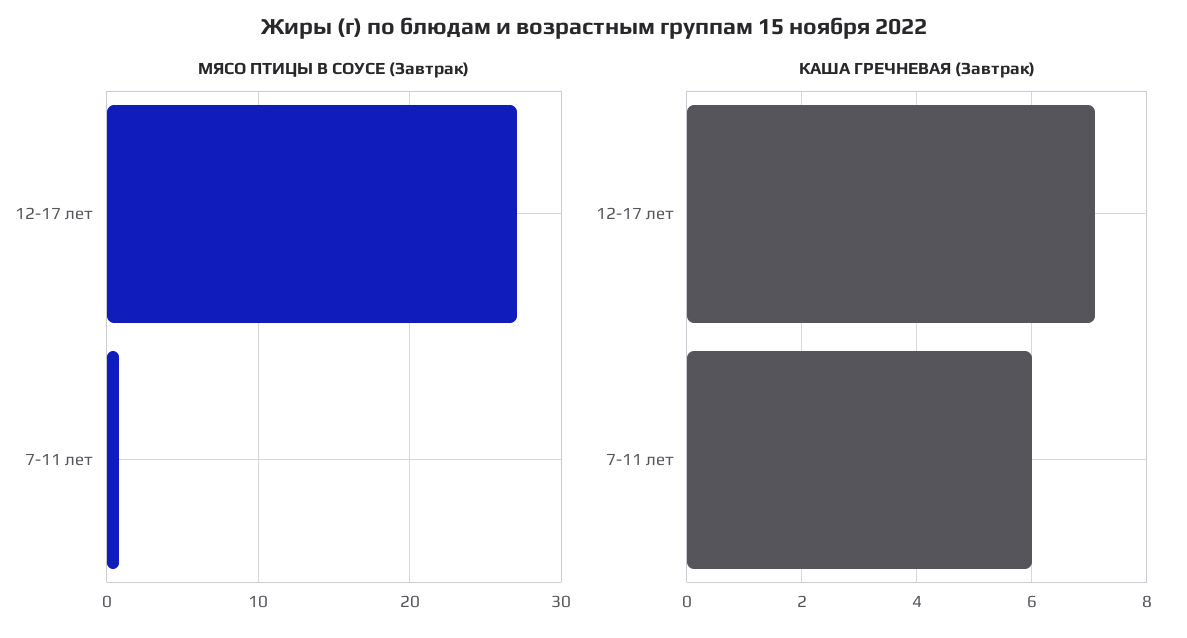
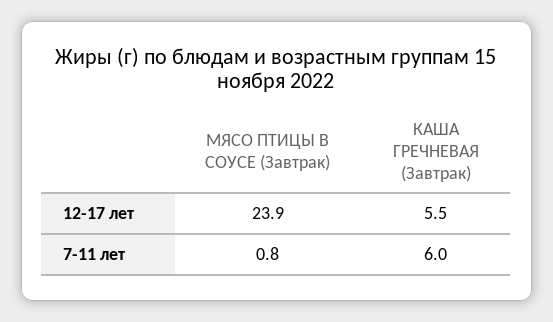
  {
    "МЯСО ПТИЦЫ В СОУСЕ (Завтрак)": {
-     "12-17 лет": 27,
+     "12-17 лет": 23.9,
      "7-11 лет": 0.8
    },
    "КАША ГРЕЧНЕВАЯ (Завтрак)": {
-     "12-17 лет": 7,
+     "12-17 лет": 5.5,
      "7-11 лет": 6
    }
  }

